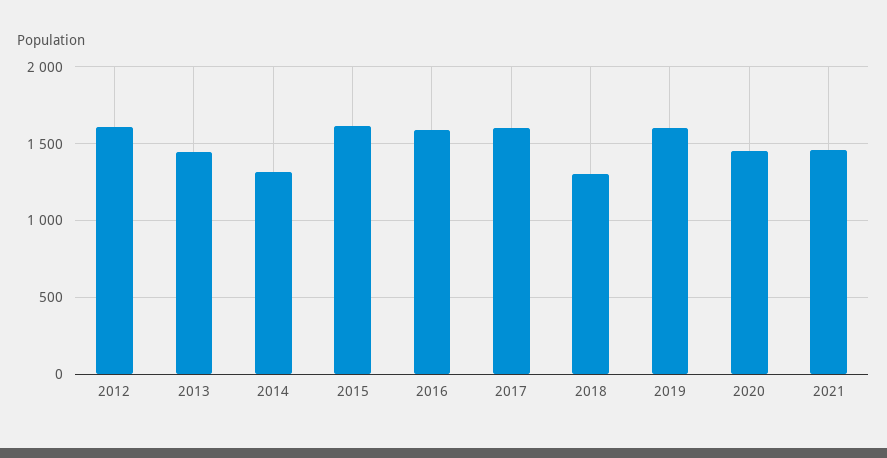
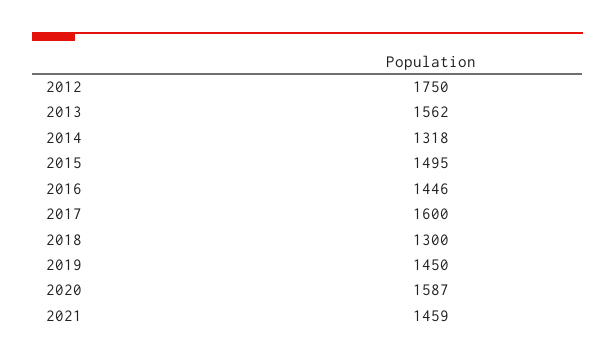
  {
-   "2012": 1600,
+   "2012": 1750,
-   "2013": 1450,
+   "2013": 1562,
    "2014": 1318,
-   "2015": 1600,
+   "2015": 1495,
-   "2016": 1600,
+   "2016": 1446,
    "2017": 1600,
    "2018": 1300,
-   "2019": 1600,
+   "2019": 1450,
-   "2020": 1450,
+   "2020": 1587,
    "2021": 1459
  }

